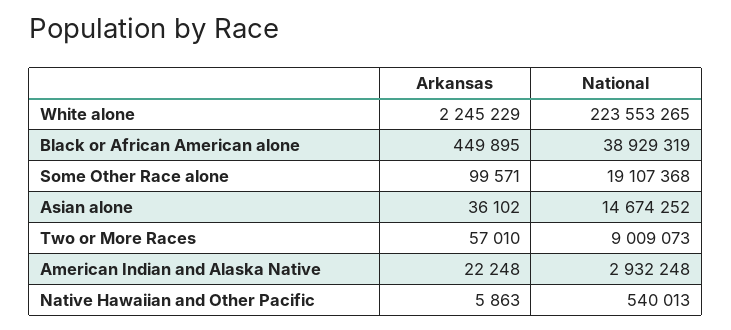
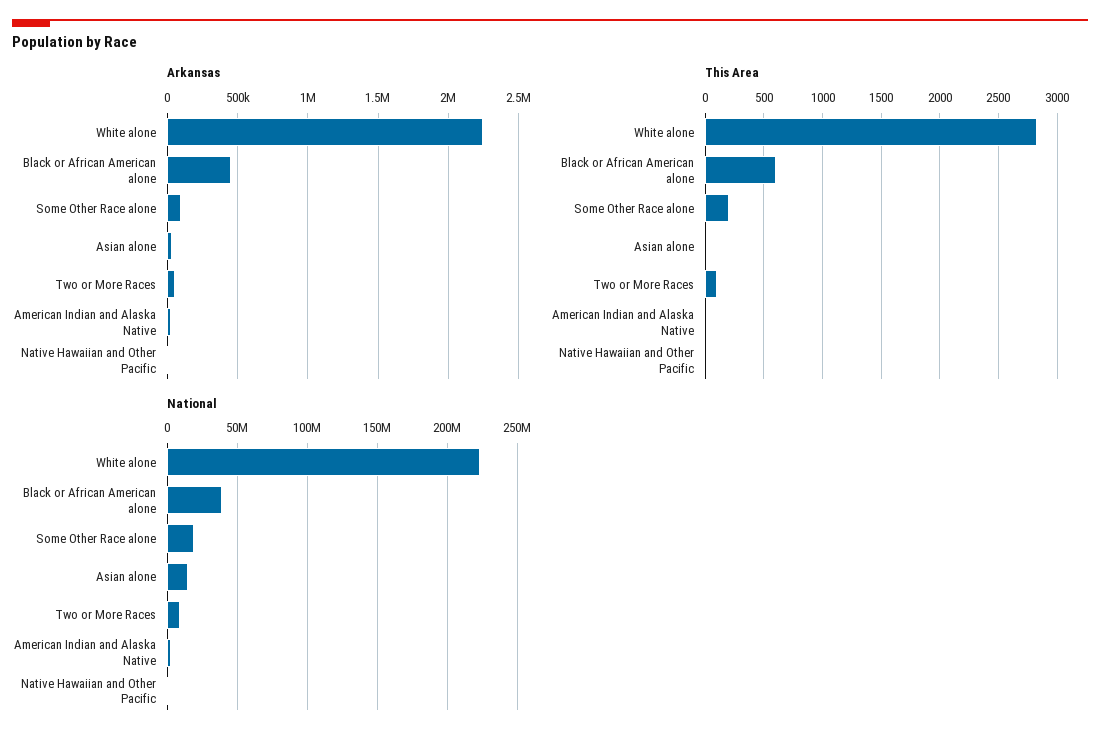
  {
    "Arkansas": {
      "White alone": 2245229,
      "Black or African American alone": 449895,
      "Some Other Race alone": 99571,
      "Asian alone": 36102,
      "Two or More Races": 57010,
      "American Indian and Alaska Native": 22248,
      "Native Hawaiian and Other Pacific": 5863
    },
    "National": {
      "White alone": 223553265,
      "Black or African American alone": 38929319,
      "Some Other Race alone": 19107368,
      "Asian alone": 14674252,
      "Two or More Races": 9009073,
      "American Indian and Alaska Native": 2932248,
      "Native Hawaiian and Other Pacific": 540013
-   }
+   },
+   "This Area": {
+     "White alone": 2800,
+     "Black or African American alone": 600,
+     "Some Other Race alone": 200,
+     "Asian alone": 0,
+     "Two or More Races": 100,
+     "American Indian and Alaska Native": 0,
+     "Native Hawaiian and Other Pacific": 0
+   }
  }

